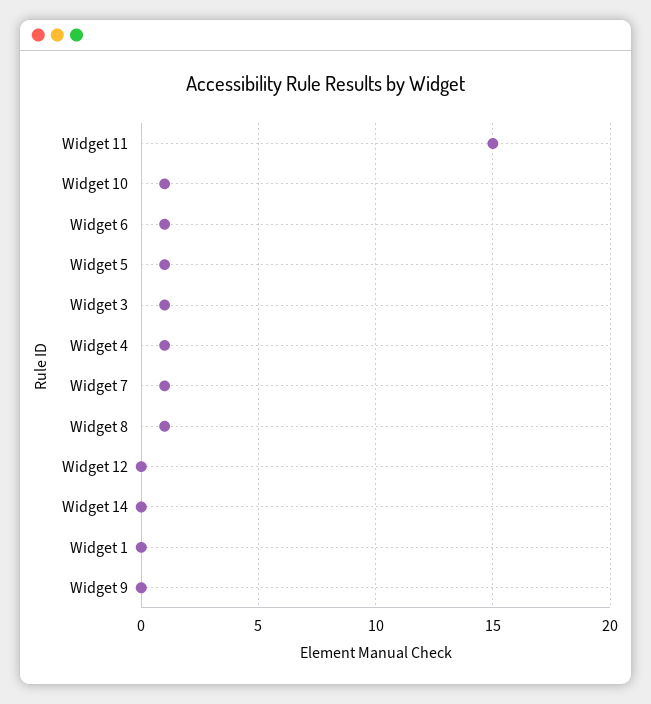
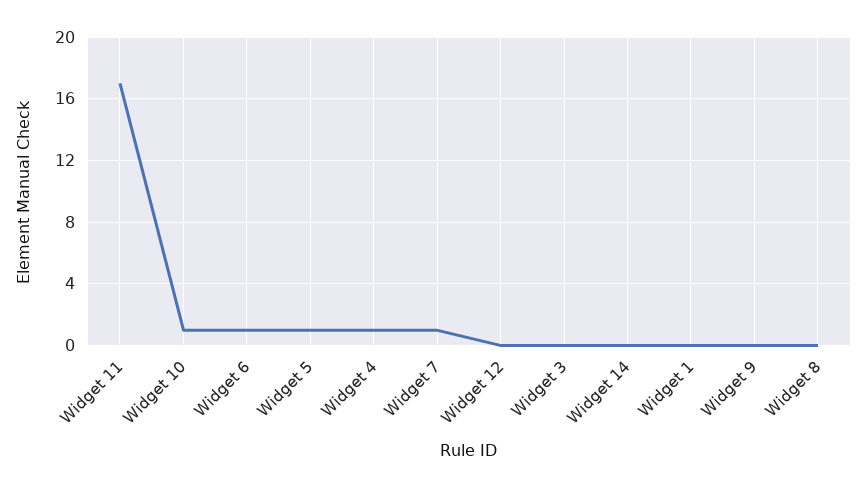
  {
-   "Widget 11": 15,
+   "Widget 11": 17,
    "Widget 10": 1,
    "Widget 6": 1,
    "Widget 5": 1,
-   "Widget 3": 1,
+   "Widget 3": 0,
    "Widget 4": 1,
    "Widget 7": 1,
-   "Widget 8": 1,
+   "Widget 8": 0,
    "Widget 12": 0,
    "Widget 14": 0,
    "Widget 1": 0,
    "Widget 9": 0
  }

